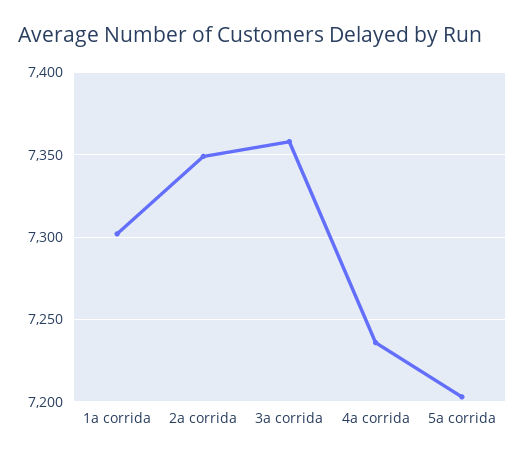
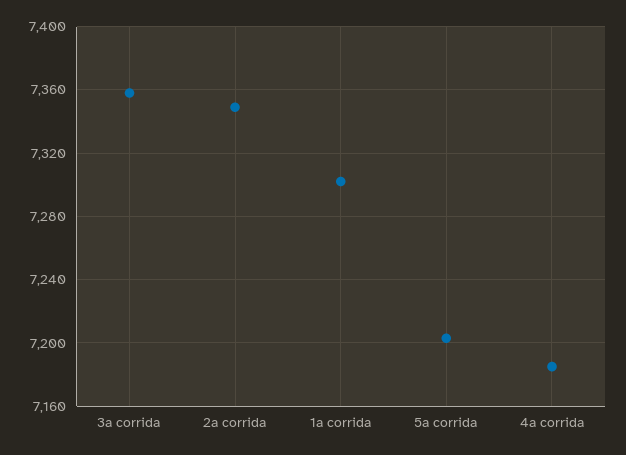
  {
    "1a corrida": 7300,
    "2a corrida": 7350,
    "3a corrida": 7360,
-   "4a corrida": 7235,
+   "4a corrida": 7185,
    "5a corrida": 7205
  }

